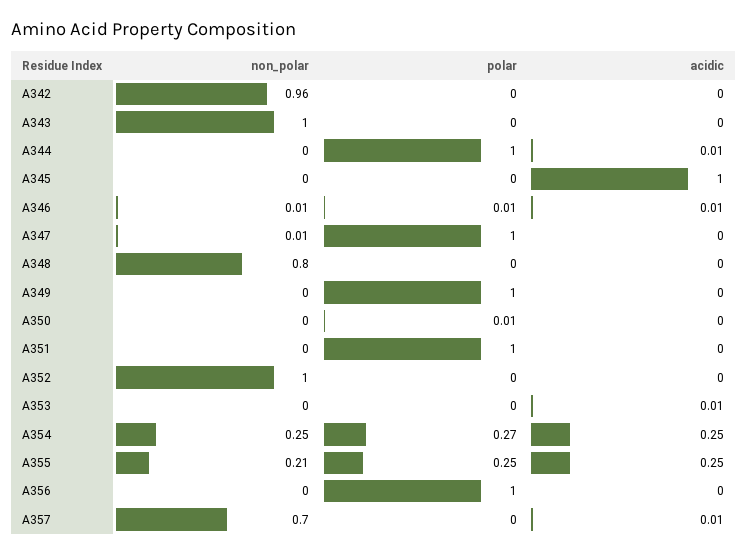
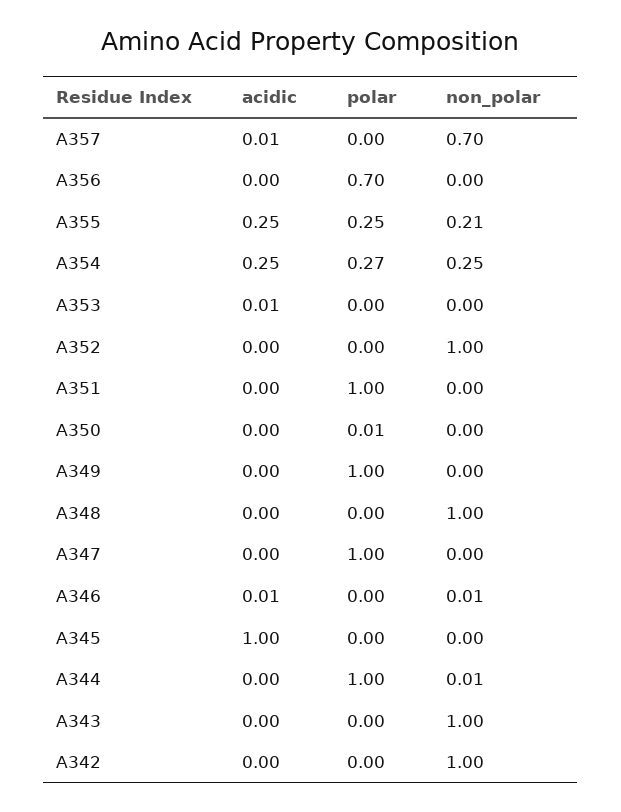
  {
    "non_polar": {
-     "A342": 0.96,
+     "A342": 1,
      "A343": 1,
-     "A344": 0,
+     "A344": 0.01,
      "A345": 0,
      "A346": 0.01,
-     "A347": 0.01,
+     "A347": 0,
-     "A348": 0.8,
+     "A348": 1,
      "A349": 0,
      "A350": 0,
      "A351": 0,
      "A352": 1,
      "A353": 0,
      "A354": 0.25,
      "A355": 0.21,
      "A356": 0,
      "A357": 0.7
    },
    "polar": {
      "A342": 0,
      "A343": 0,
      "A344": 1,
      "A345": 0,
-     "A346": 0.01,
+     "A346": 0,
      "A347": 1,
      "A348": 0,
      "A349": 1,
      "A350": 0.01,
      "A351": 1,
      "A352": 0,
      "A353": 0,
      "A354": 0.27,
      "A355": 0.25,
-     "A356": 1,
+     "A356": 0.7,
      "A357": 0
    },
    "acidic": {
      "A342": 0,
      "A343": 0,
-     "A344": 0.01,
+     "A344": 0,
      "A345": 1,
      "A346": 0.01,
      "A347": 0,
      "A348": 0,
      "A349": 0,
      "A350": 0,
      "A351": 0,
      "A352": 0,
      "A353": 0.01,
      "A354": 0.25,
      "A355": 0.25,
      "A356": 0,
      "A357": 0.01
    }
  }

